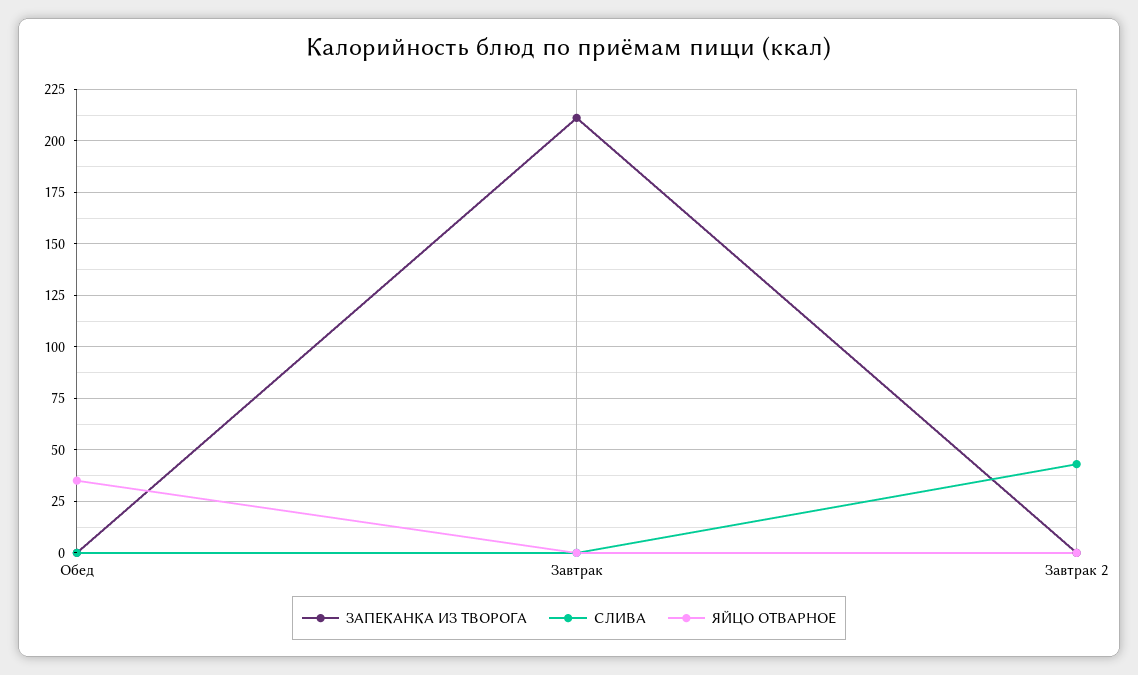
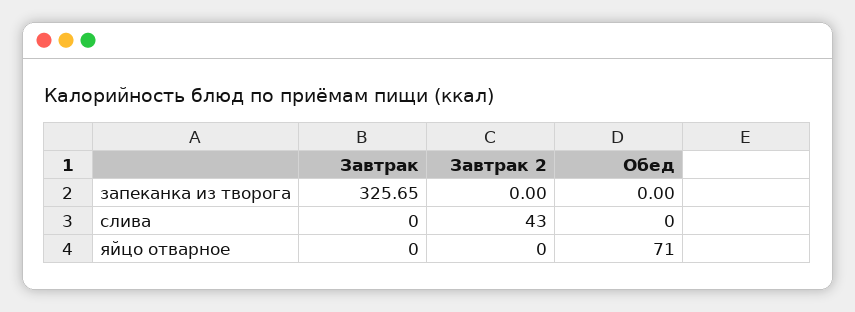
  {
    "ЗАПЕКАНКА ИЗ ТВОРОГА": {
      "Обед": 0,
-     "Завтрак": 210,
+     "Завтрак": 325.65,
      "Завтрак 2": 0
    },
    "СЛИВА": {
      "Обед": 0,
      "Завтрак": 0,
      "Завтрак 2": 43
    },
    "ЯЙЦО ОТВАРНОЕ": {
-     "Обед": 35,
+     "Обед": 71,
      "Завтрак": 0,
      "Завтрак 2": 0
    }
  }

